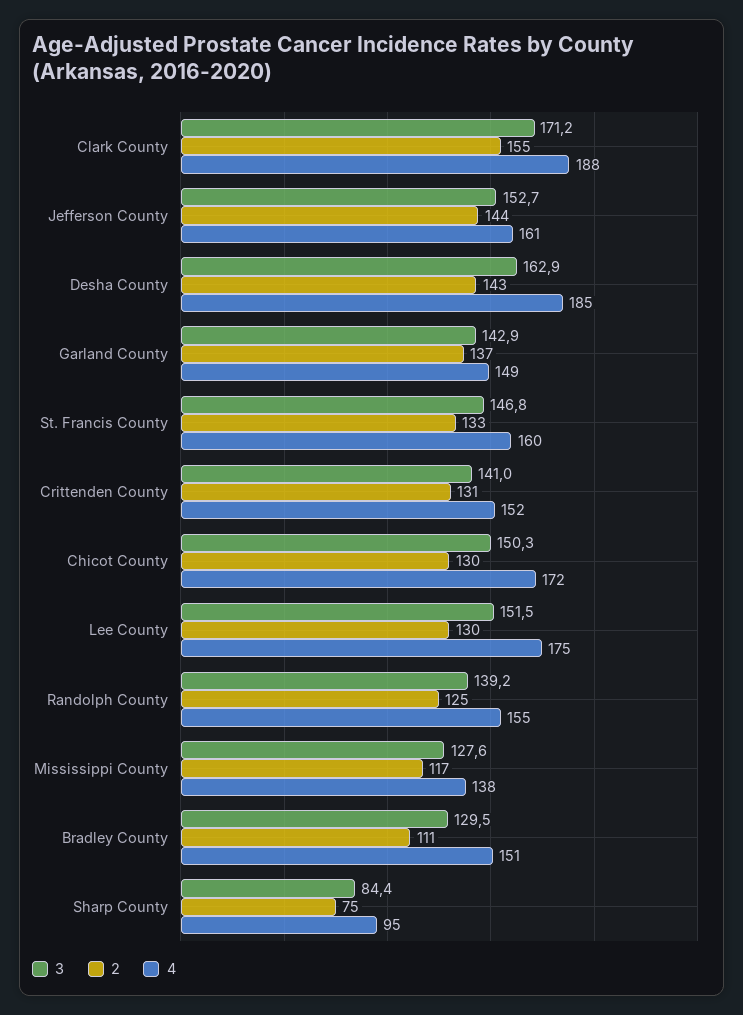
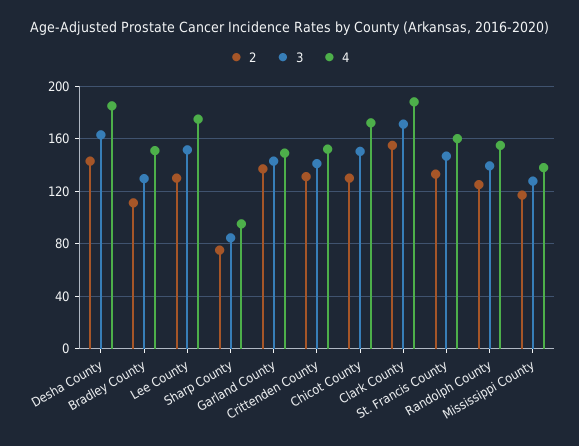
  {
    "3": {
      "Clark County": 171.2,
-     "Jefferson County": 152.7,
      "Desha County": 162.9,
      "Garland County": 142.9,
      "St. Francis County": 146.8,
      "Crittenden County": 141,
      "Chicot County": 150.3,
      "Lee County": 151.5,
      "Randolph County": 139.2,
      "Mississippi County": 127.6,
      "Bradley County": 129.5,
      "Sharp County": 84.4
    },
    "2": {
      "Clark County": 155,
-     "Jefferson County": 144,
      "Desha County": 143,
      "Garland County": 137,
      "St. Francis County": 133,
      "Crittenden County": 131,
      "Chicot County": 130,
      "Lee County": 130,
      "Randolph County": 125,
      "Mississippi County": 117,
      "Bradley County": 111,
      "Sharp County": 75
    },
    "4": {
      "Clark County": 188,
-     "Jefferson County": 161,
      "Desha County": 185,
      "Garland County": 149,
      "St. Francis County": 160,
      "Crittenden County": 152,
      "Chicot County": 172,
      "Lee County": 175,
      "Randolph County": 155,
      "Mississippi County": 138,
      "Bradley County": 151,
      "Sharp County": 95
    }
  }

